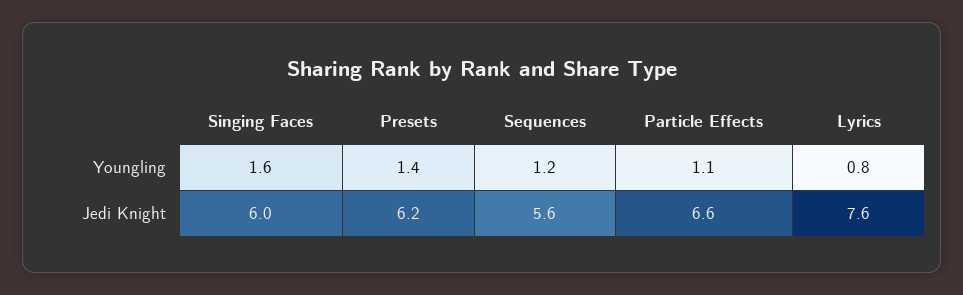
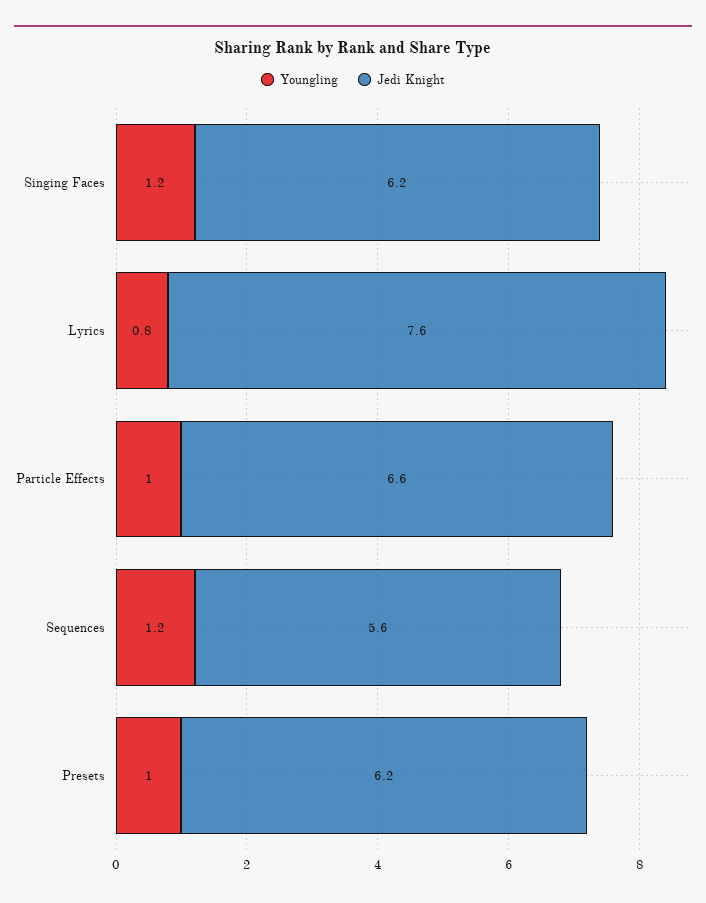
  {
    "Youngling": {
-     "Singing Faces": 1.6,
+     "Singing Faces": 1.2,
-     "Presets": 1.4,
+     "Presets": 1,
      "Sequences": 1.2,
-     "Particle Effects": 1.1,
+     "Particle Effects": 1,
      "Lyrics": 0.8
    },
    "Jedi Knight": {
-     "Singing Faces": 6,
+     "Singing Faces": 6.2,
      "Presets": 6.2,
      "Sequences": 5.6,
      "Particle Effects": 6.6,
      "Lyrics": 7.6
    }
  }

